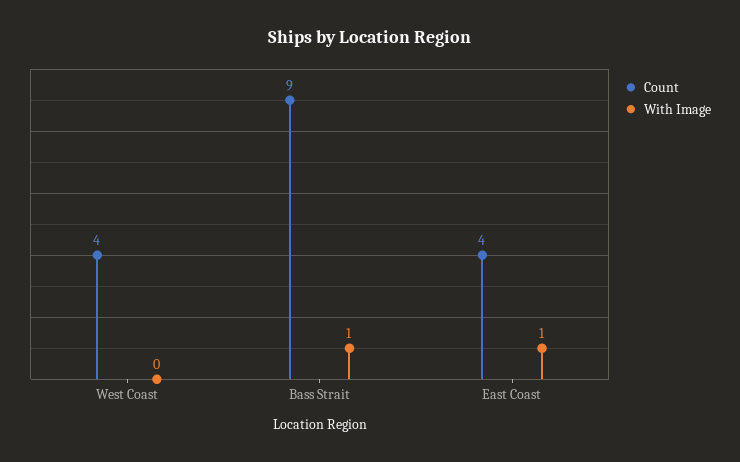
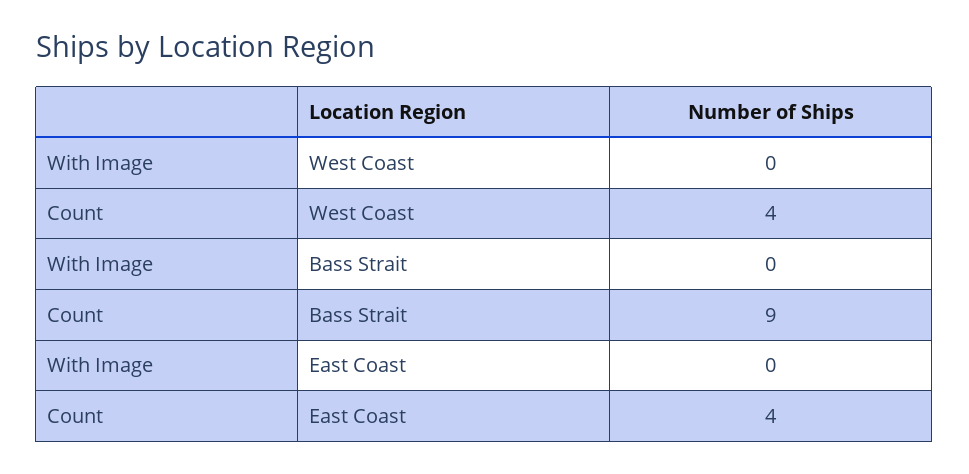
  {
    "Count": {
      "West Coast": 4,
      "Bass Strait": 9,
      "East Coast": 4
    },
    "With Image": {
      "West Coast": 0,
-     "Bass Strait": 1,
+     "Bass Strait": 0,
-     "East Coast": 1
+     "East Coast": 0
    }
  }

